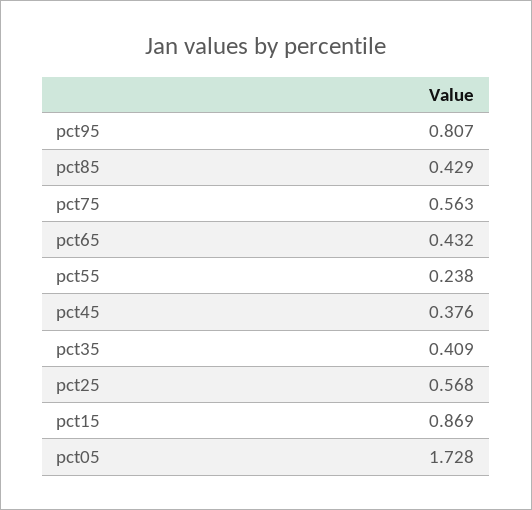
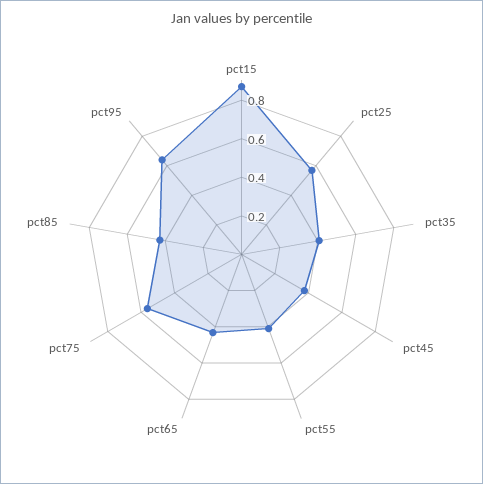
  {
-   "pct95": 0.807,
+   "pct95": 0.65,
    "pct85": 0.429,
    "pct75": 0.563,
    "pct65": 0.432,
-   "pct55": 0.238,
+   "pct55": 0.4,
    "pct45": 0.376,
    "pct35": 0.409,
    "pct25": 0.568,
-   "pct15": 0.869,
+   "pct15": 0.869
-   "pct05": 1.728
  }

